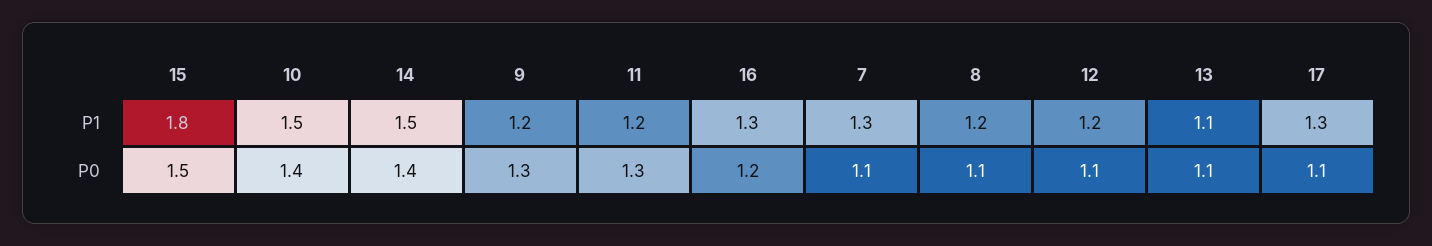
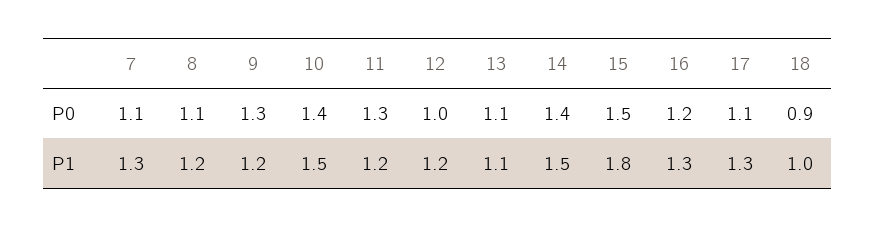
  {
    "15": {
      "P1": 1.8,
      "P0": 1.5
    },
    "10": {
      "P1": 1.5,
      "P0": 1.4
    },
    "14": {
      "P1": 1.5,
      "P0": 1.4
    },
    "9": {
      "P1": 1.2,
      "P0": 1.3
    },
    "11": {
      "P1": 1.2,
      "P0": 1.3
    },
    "16": {
      "P1": 1.3,
      "P0": 1.2
    },
    "7": {
      "P1": 1.3,
      "P0": 1.1
    },
    "8": {
      "P1": 1.2,
      "P0": 1.1
    },
    "12": {
      "P1": 1.2,
-     "P0": 1.1
+     "P0": 1
    },
    "13": {
      "P1": 1.1,
      "P0": 1.1
    },
    "17": {
      "P1": 1.3,
      "P0": 1.1
-   }
+   },
+   "18": {
+     "P0": 0.9,
+     "P1": 1
+   }
  }

